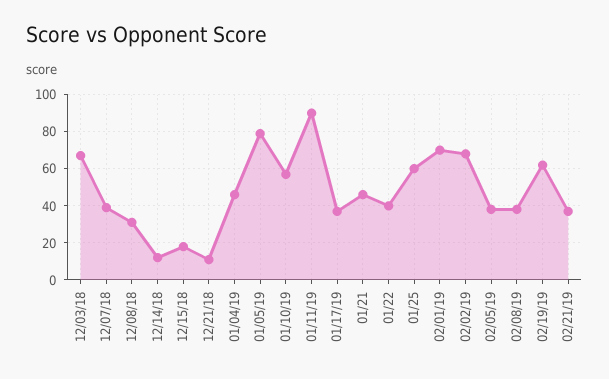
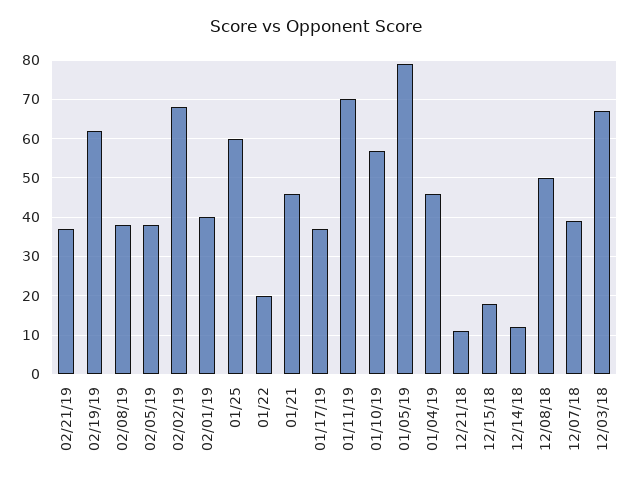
  {
    "12/03/18": 65,
    "12/07/18": 40,
-   "12/08/18": 30,
+   "12/08/18": 50,
    "12/14/18": 10,
    "12/15/18": 20,
    "12/21/18": 10,
    "01/04/19": 45,
    "01/05/19": 80,
    "01/10/19": 55,
-   "01/11/19": 90,
+   "01/11/19": 70,
    "01/17/19": 35,
    "01/21": 45,
-   "01/22": 40,
+   "01/22": 20,
    "01/25": 60,
-   "02/01/19": 70,
+   "02/01/19": 40,
    "02/02/19": 70,
    "02/05/19": 40,
    "02/08/19": 40,
    "02/19/19": 60,
    "02/21/19": 35
  }

